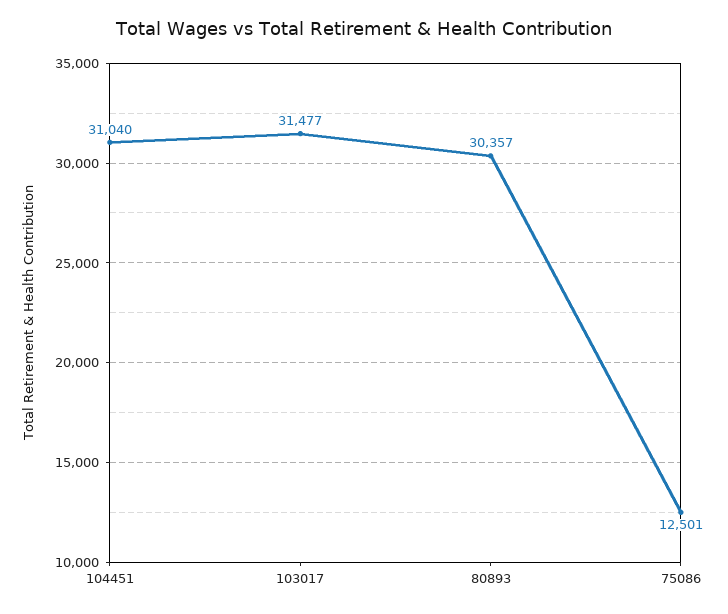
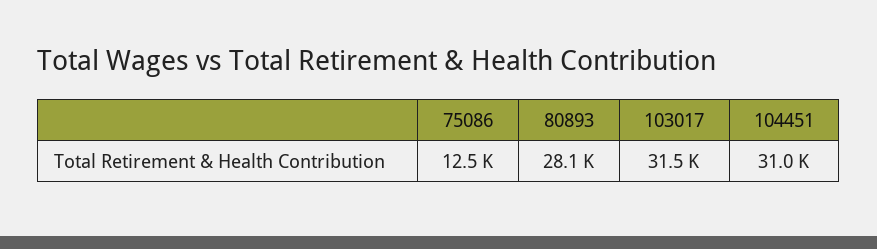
  {
    "104451": 31040,
    "103017": 31477,
-   "80893": 30357,
+   "80893": 28100,
    "75086": 12501
  }

